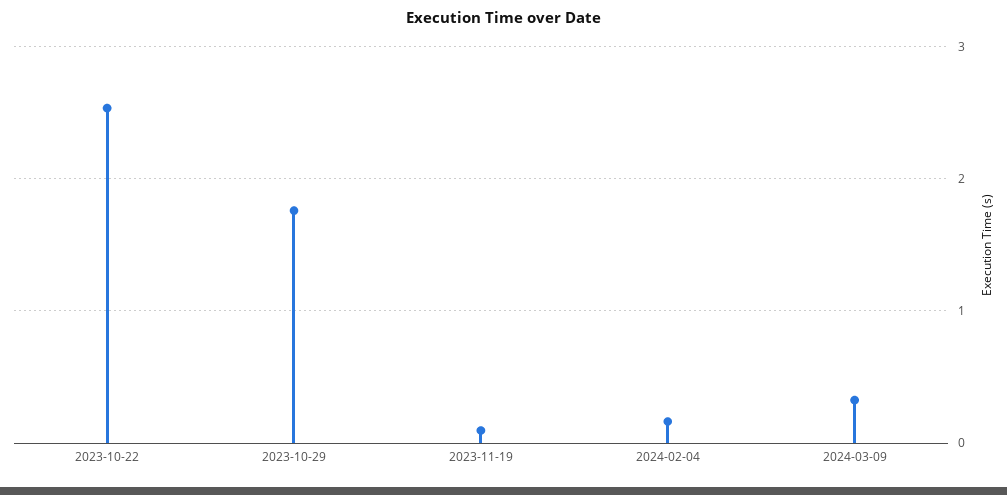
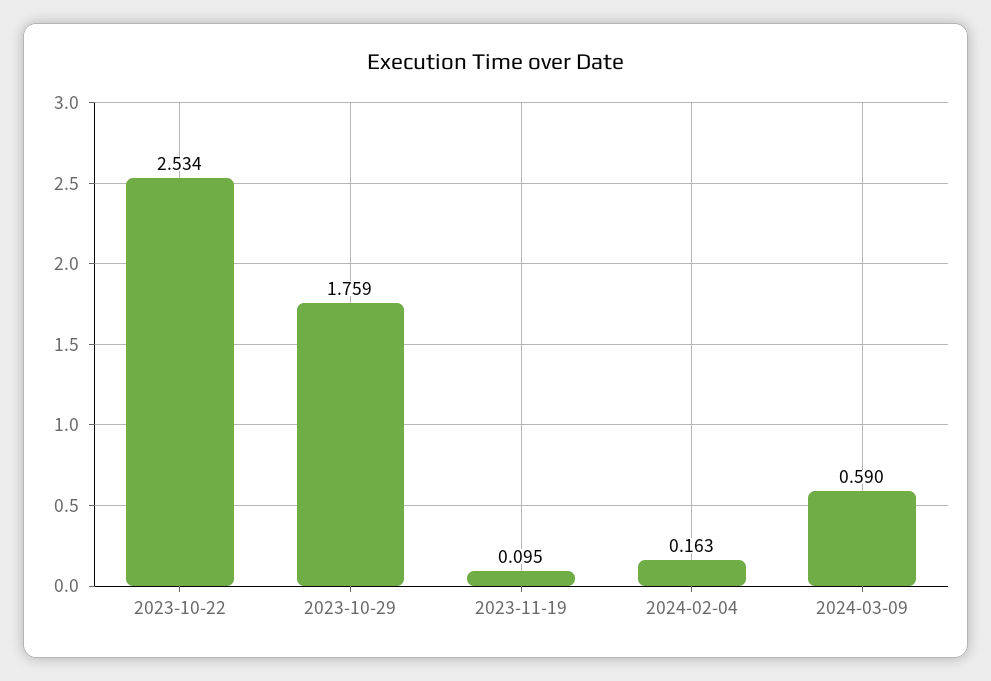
  {
    "2023-10-22": 2.534,
    "2023-10-29": 1.759,
    "2023-11-19": 0.095,
    "2024-02-04": 0.163,
-   "2024-03-09": 0.3
+   "2024-03-09": 0.59
  }

